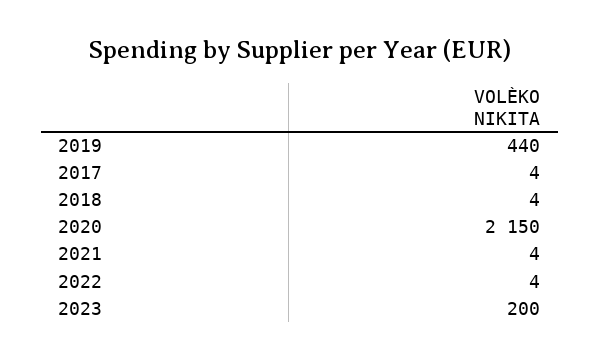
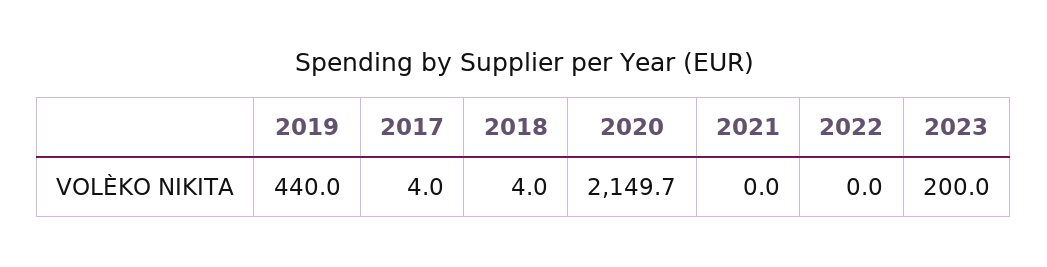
  {
    "2019": 440,
    "2017": 4,
    "2018": 4,
    "2020": 2149.7,
-   "2021": 4,
+   "2021": 0,
-   "2022": 4,
+   "2022": 0,
    "2023": 200
  }

